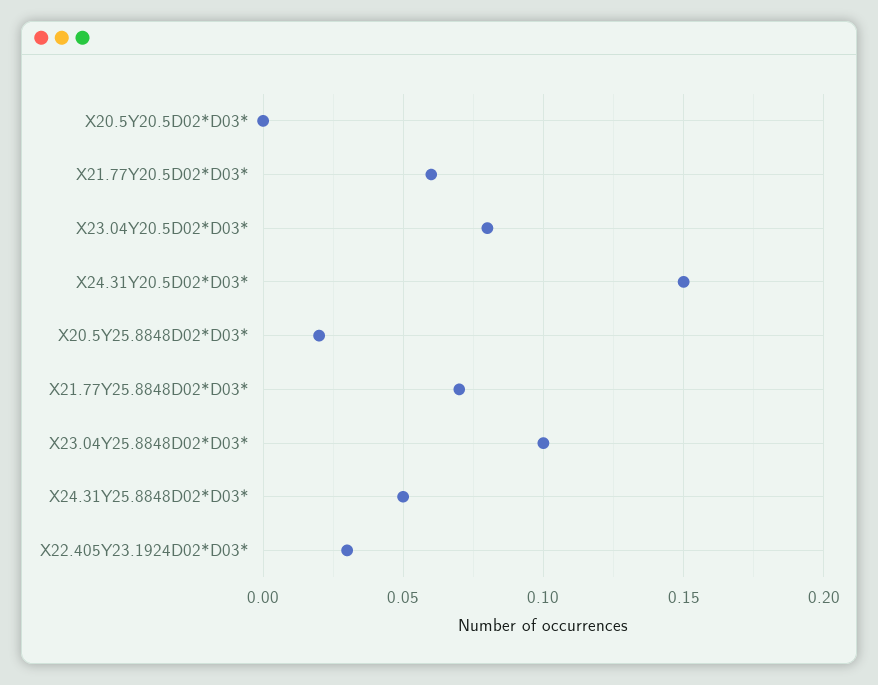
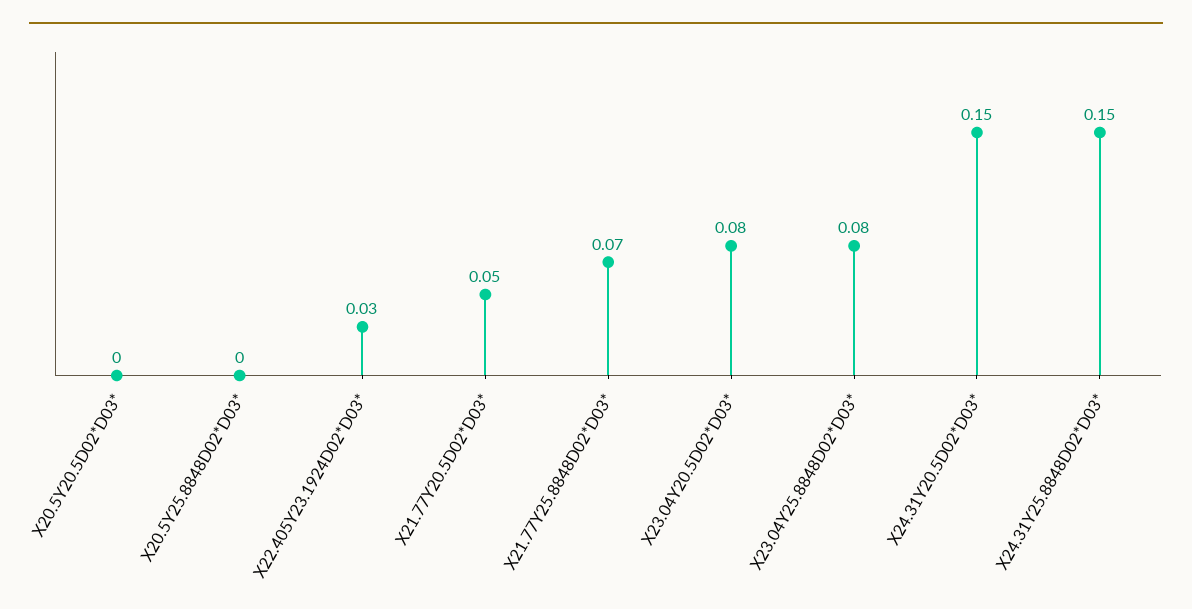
  {
    "X20.5Y20.5D02*D03*": 0,
-   "X21.77Y20.5D02*D03*": 0.06,
+   "X21.77Y20.5D02*D03*": 0.05,
    "X23.04Y20.5D02*D03*": 0.08,
    "X24.31Y20.5D02*D03*": 0.15,
-   "X20.5Y25.8848D02*D03*": 0.02,
+   "X20.5Y25.8848D02*D03*": 0,
    "X21.77Y25.8848D02*D03*": 0.07,
-   "X23.04Y25.8848D02*D03*": 0.1,
+   "X23.04Y25.8848D02*D03*": 0.08,
-   "X24.31Y25.8848D02*D03*": 0.05,
+   "X24.31Y25.8848D02*D03*": 0.15,
    "X22.405Y23.1924D02*D03*": 0.03
  }

